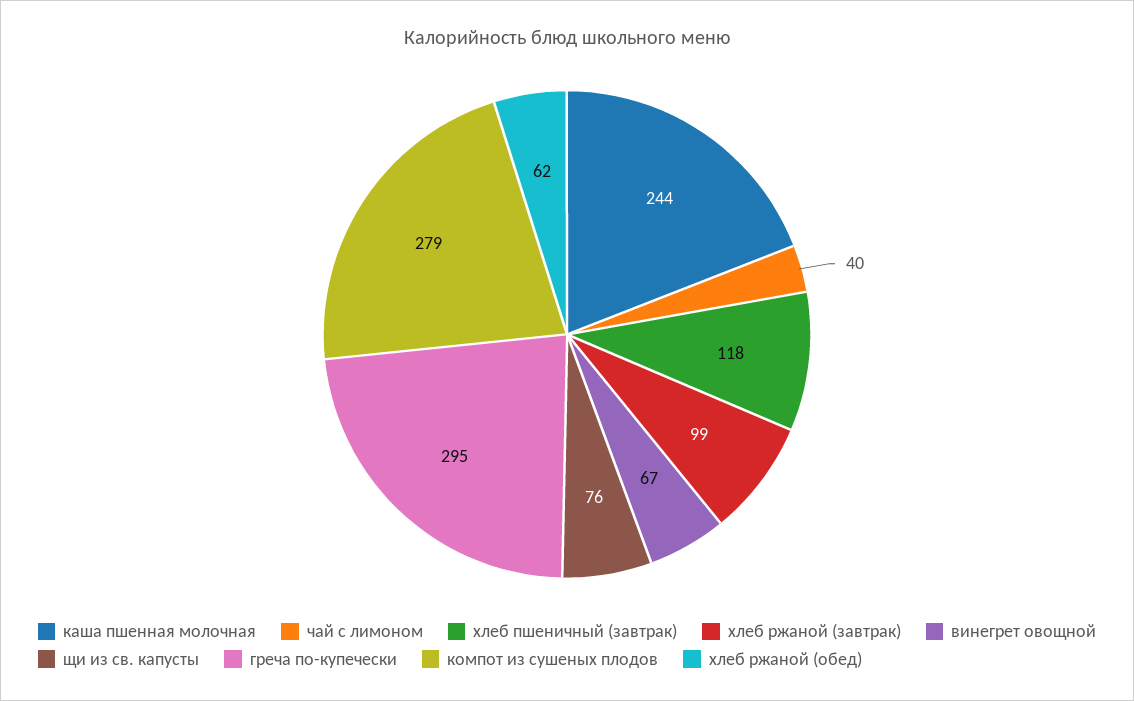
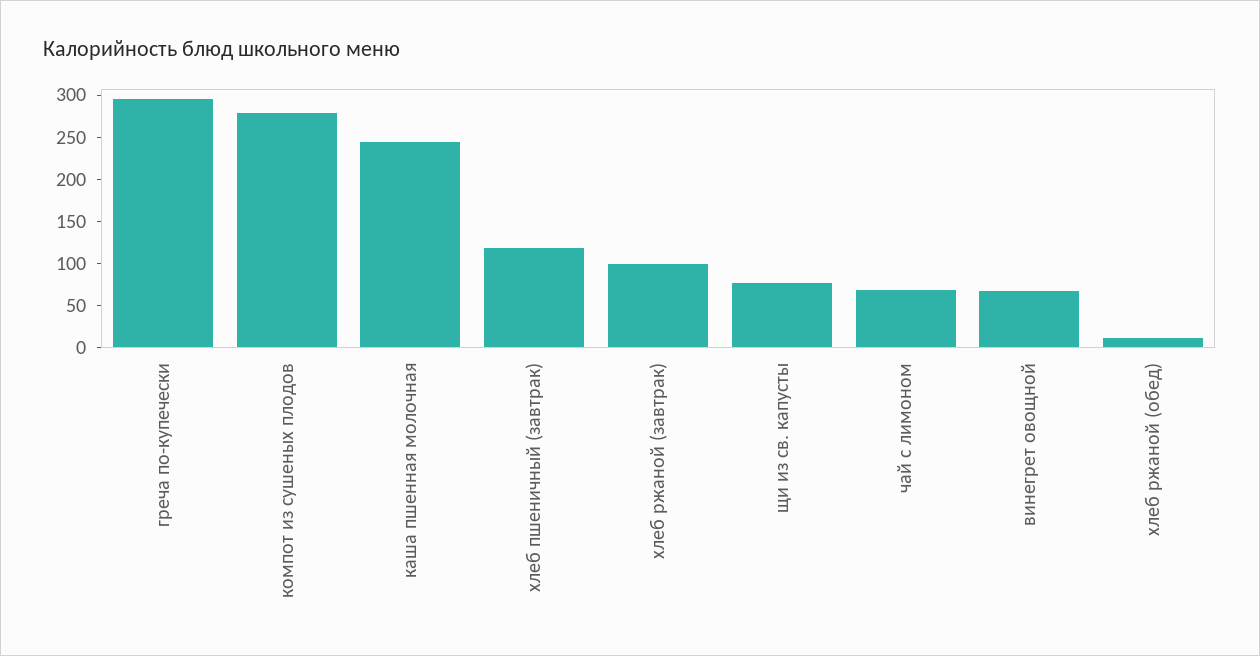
  {
    "каша пшенная молочная": 244,
-   "чай с лимоном": 40,
+   "чай с лимоном": 70,
    "хлеб пшеничный (завтрак)": 118,
    "хлеб ржаной (завтрак)": 99,
    "винегрет овощной": 67,
    "щи из св. капусты": 76,
    "греча по-купечески": 295,
    "компот из сушеных плодов": 279,
-   "хлеб ржаной (обед)": 62
+   "хлеб ржаной (обед)": 10
  }

